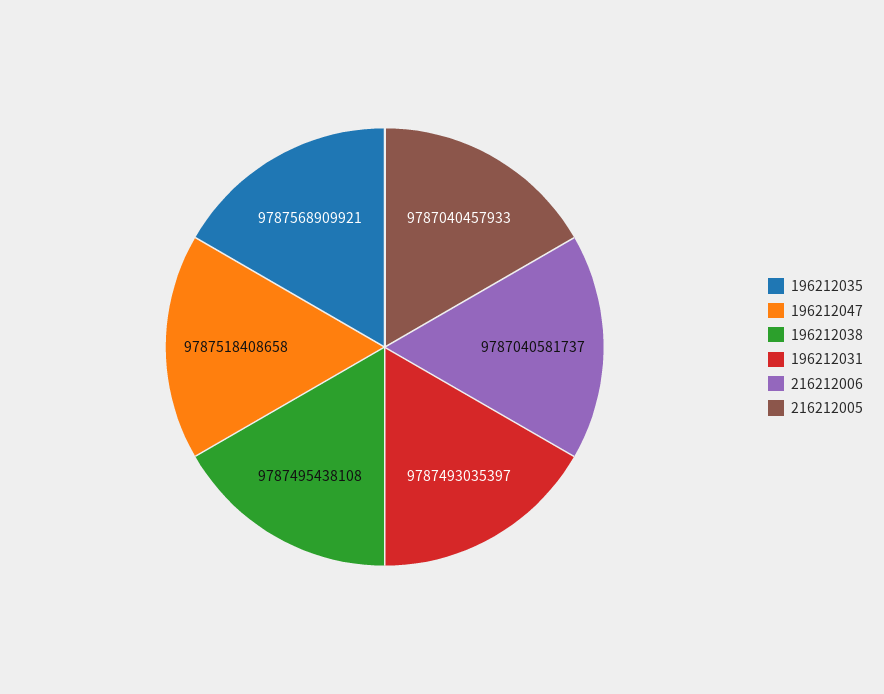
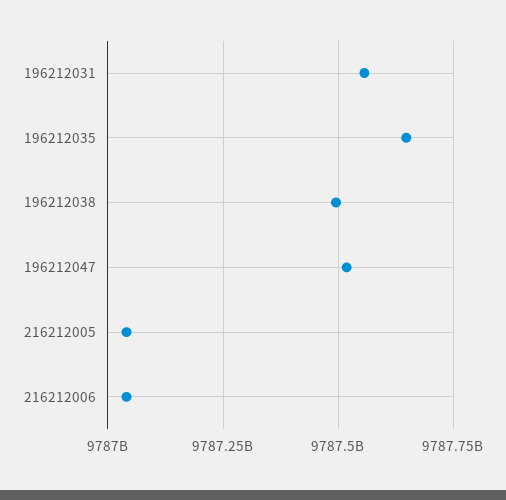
  {
-   "196212035": 9787568909921,
+   "196212035": 9787650000000,
    "196212047": 9787518408658,
    "196212038": 9787495438108,
-   "196212031": 9787493035397,
+   "196212031": 9787550000000,
    "216212006": 9787040581737,
    "216212005": 9787040457933
  }

